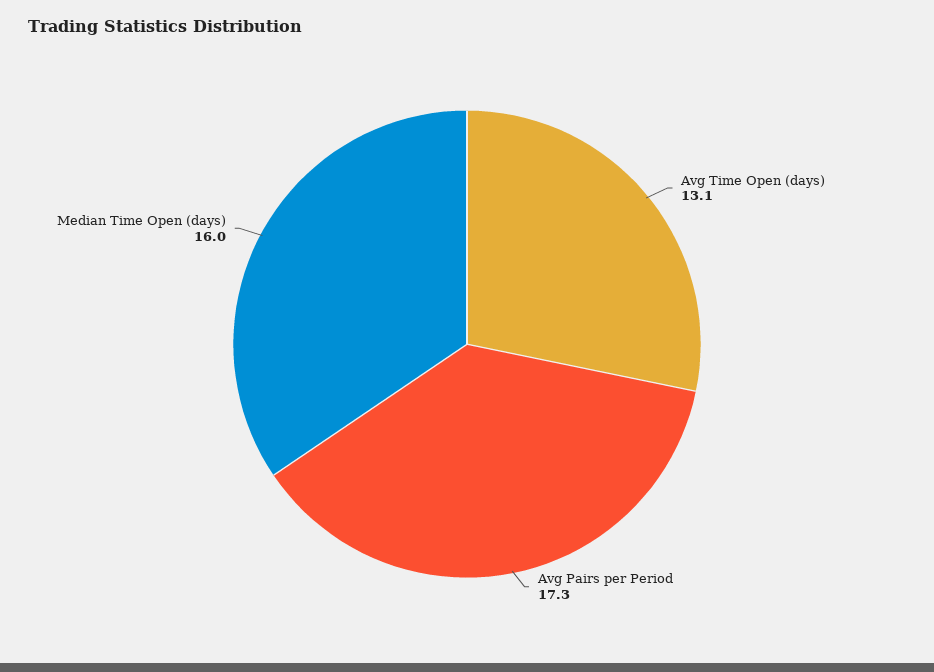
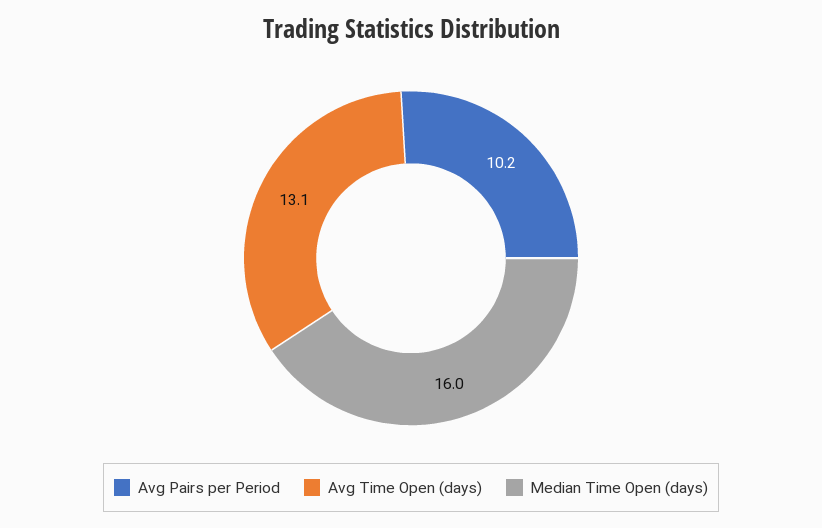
  {
    "Avg Time Open (days)": 13.1,
-   "Avg Pairs per Period": 17.3,
+   "Avg Pairs per Period": 10.2,
    "Median Time Open (days)": 16
  }

